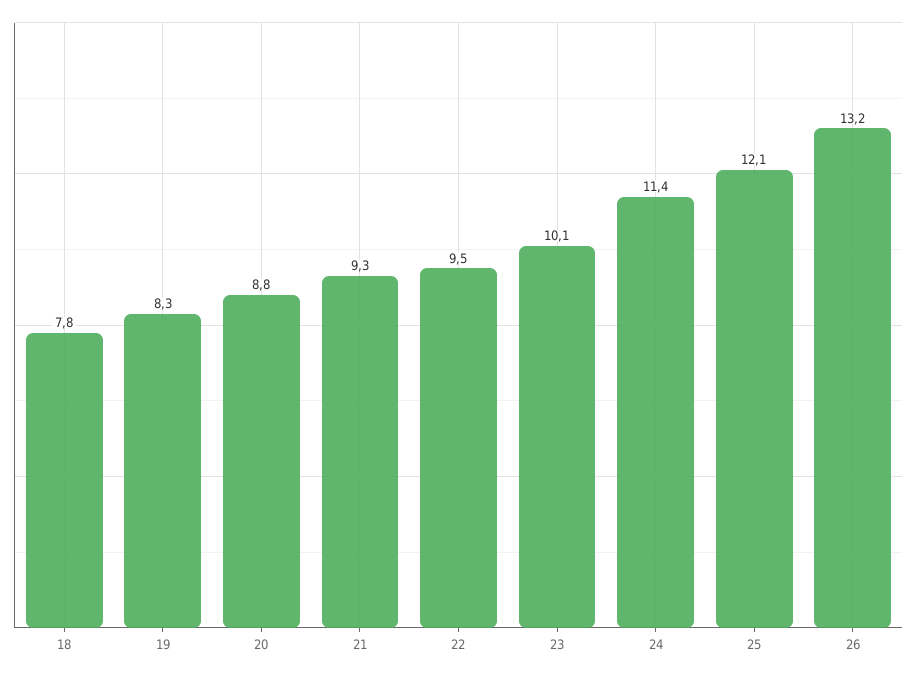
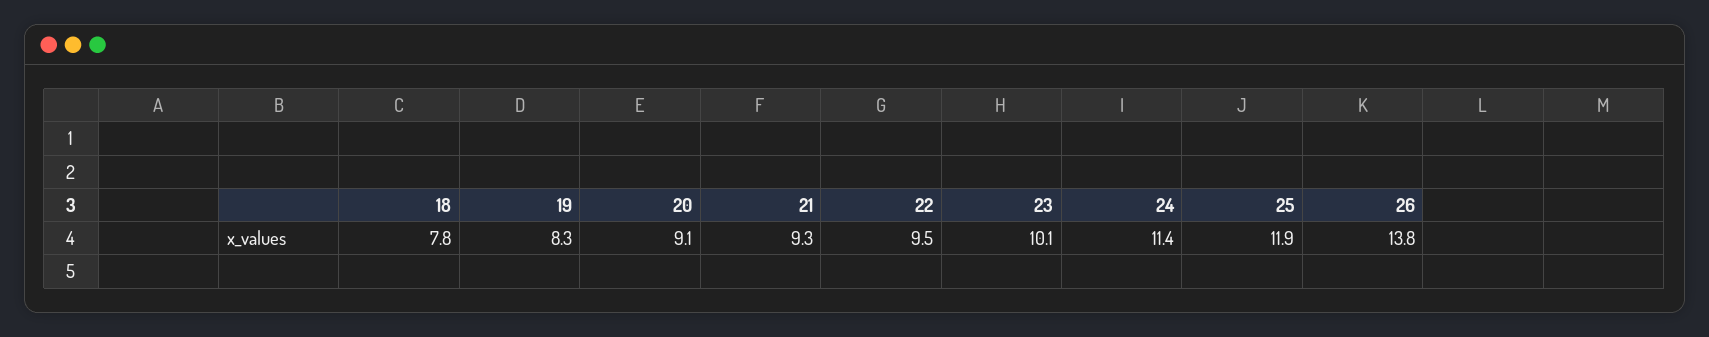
  {
    "18": 7.8,
    "19": 8.3,
-   "20": 8.8,
+   "20": 9.1,
    "21": 9.3,
    "22": 9.5,
    "23": 10.1,
    "24": 11.4,
-   "25": 12.1,
+   "25": 11.9,
-   "26": 13.2
+   "26": 13.8
  }

